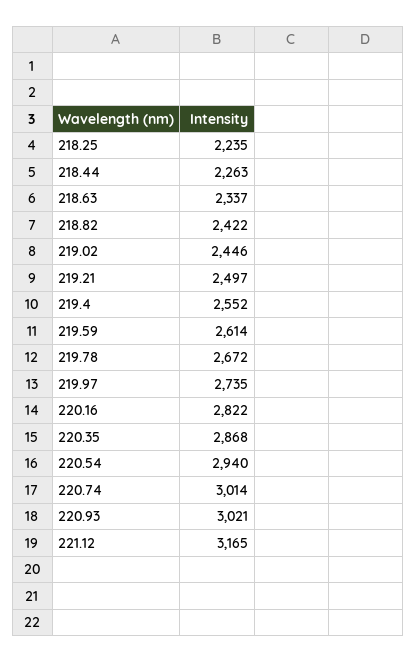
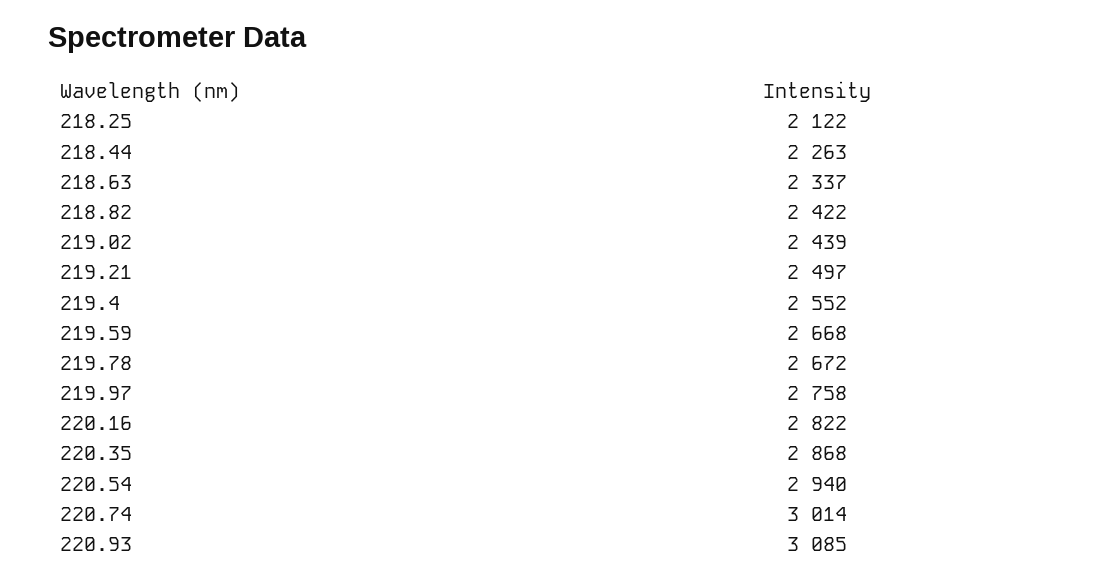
  {
-   "218.25": 2235,
+   "218.25": 2122,
    "218.44": 2263,
    "218.63": 2337,
    "218.82": 2422,
-   "219.02": 2446,
+   "219.02": 2439,
    "219.21": 2497,
    "219.4": 2552,
-   "219.59": 2614,
+   "219.59": 2668,
    "219.78": 2672,
-   "219.97": 2735,
+   "219.97": 2758,
    "220.16": 2822,
    "220.35": 2868,
    "220.54": 2940,
    "220.74": 3014,
-   "220.93": 3021,
+   "220.93": 3085
-   "221.12": 3165
  }

